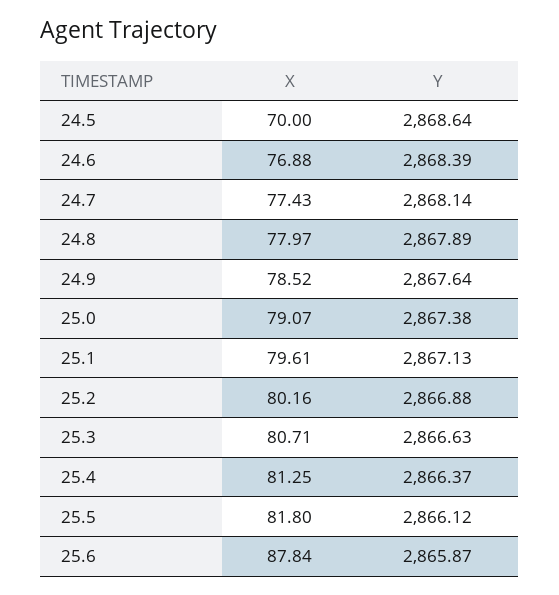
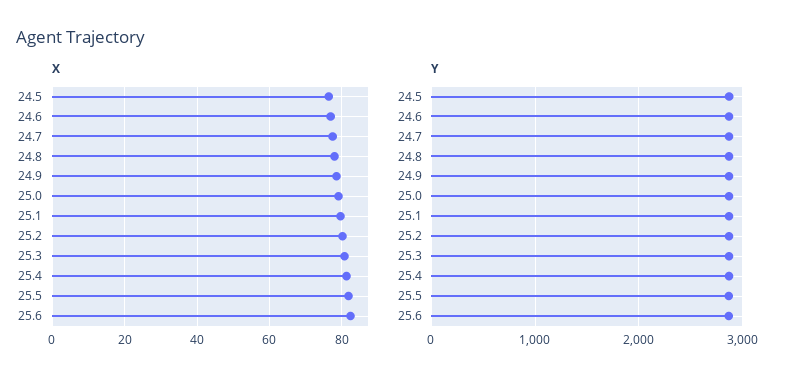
  {
    "X": {
-     "24.5": 70,
+     "24.5": 76,
      "24.6": 76.88,
      "24.7": 77.43,
      "24.8": 77.97,
      "24.9": 78.52,
      "25.0": 79.07,
      "25.1": 79.61,
      "25.2": 80.16,
      "25.3": 80.71,
      "25.4": 81.25,
      "25.5": 81.8,
-     "25.6": 87.84
+     "25.6": 82
    },
    "Y": {
      "24.5": 2868.64,
      "24.6": 2868.39,
      "24.7": 2868.14,
      "24.8": 2867.89,
      "24.9": 2867.64,
      "25.0": 2867.38,
      "25.1": 2867.13,
      "25.2": 2866.88,
      "25.3": 2866.63,
      "25.4": 2866.37,
      "25.5": 2866.12,
      "25.6": 2865.87
    }
  }

